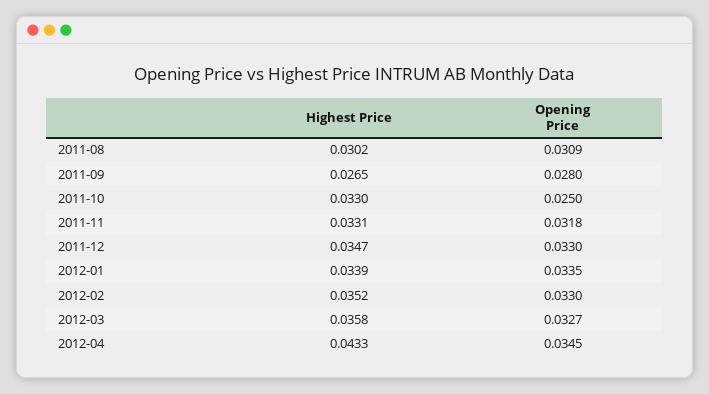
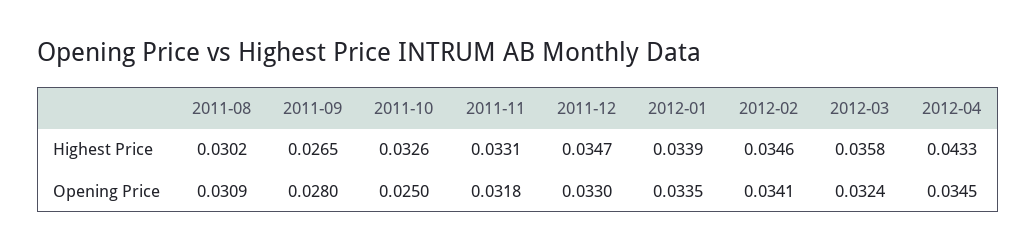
  {
    "Highest Price": {
      "2011-08": 0.0302,
      "2011-09": 0.0265,
-     "2011-10": 0.033,
+     "2011-10": 0.0326,
      "2011-11": 0.0331,
      "2011-12": 0.0347,
      "2012-01": 0.0339,
-     "2012-02": 0.0352,
+     "2012-02": 0.0346,
      "2012-03": 0.0358,
      "2012-04": 0.0433
    },
    "Opening Price": {
      "2011-08": 0.0309,
      "2011-09": 0.028,
      "2011-10": 0.025,
      "2011-11": 0.0318,
      "2011-12": 0.033,
      "2012-01": 0.0335,
-     "2012-02": 0.033,
+     "2012-02": 0.0341,
-     "2012-03": 0.0327,
+     "2012-03": 0.0324,
      "2012-04": 0.0345
    }
  }

